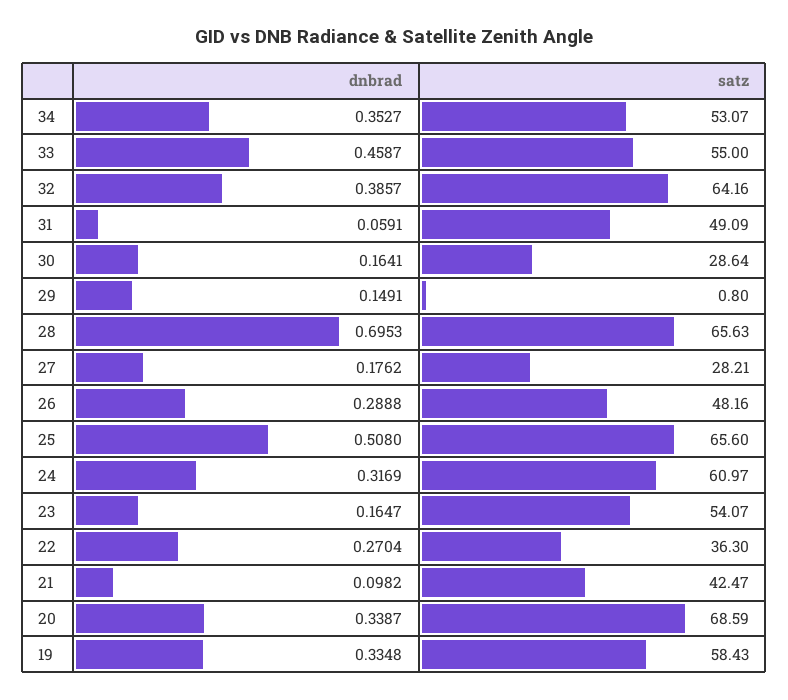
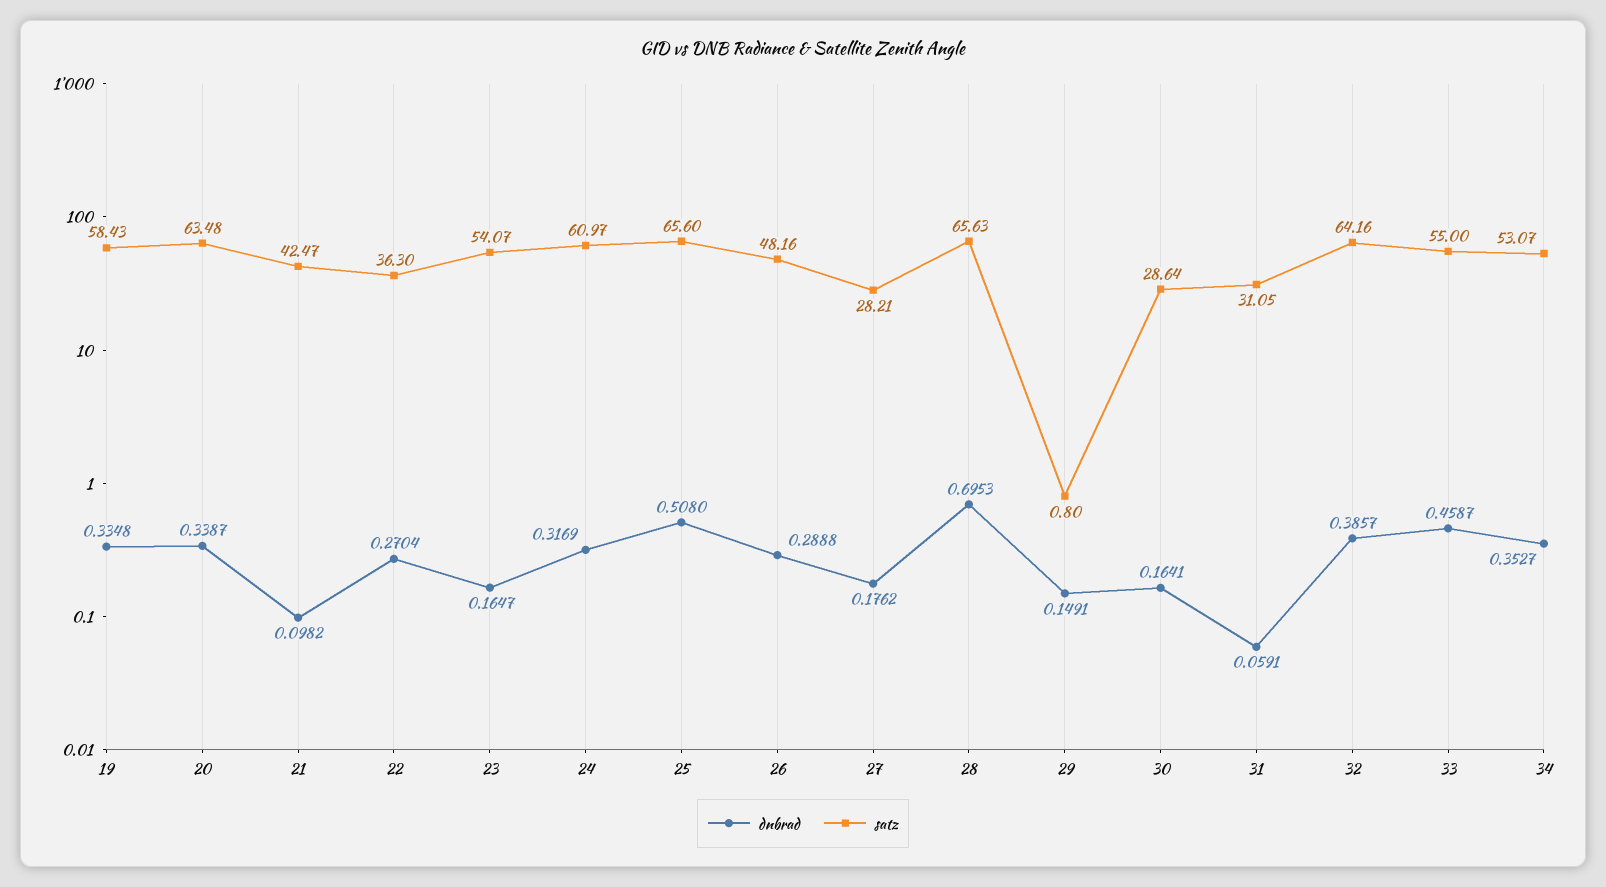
  {
    "dnbrad": {
      "34": 0.3527,
      "33": 0.4587,
      "32": 0.3857,
      "31": 0.0591,
      "30": 0.1641,
      "29": 0.1491,
      "28": 0.6953,
      "27": 0.1762,
      "26": 0.2888,
      "25": 0.508,
      "24": 0.3169,
      "23": 0.1647,
      "22": 0.2704,
      "21": 0.0982,
      "20": 0.3387,
      "19": 0.3348
    },
    "satz": {
      "34": 53.07,
      "33": 55,
      "32": 64.16,
-     "31": 49.09,
+     "31": 31.05,
      "30": 28.64,
      "29": 0.8,
      "28": 65.63,
      "27": 28.21,
      "26": 48.16,
      "25": 65.6,
      "24": 60.97,
      "23": 54.07,
      "22": 36.3,
      "21": 42.47,
-     "20": 68.59,
+     "20": 63.48,
      "19": 58.43
    }
  }

